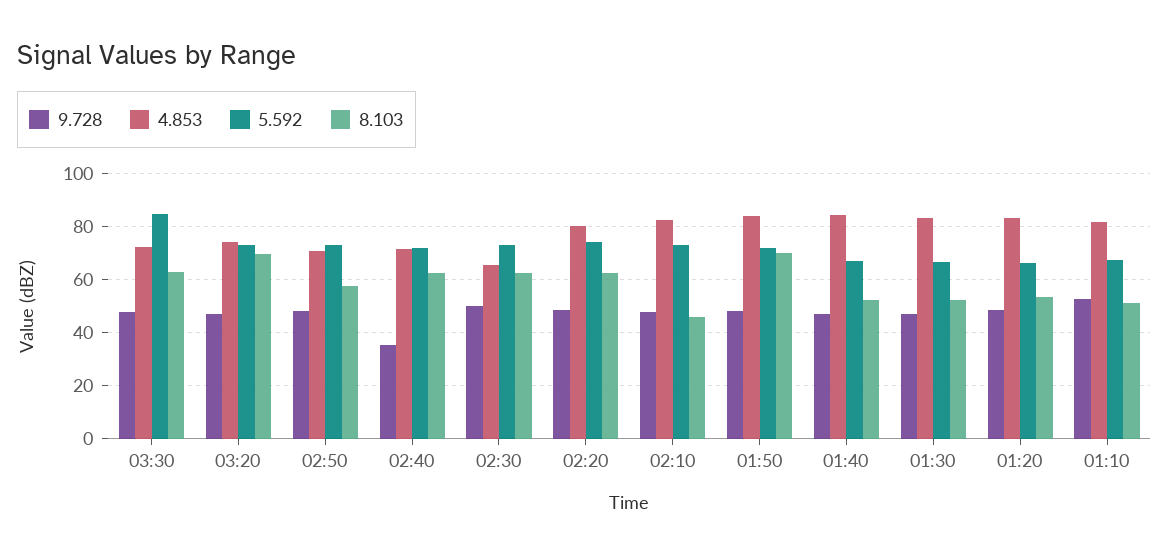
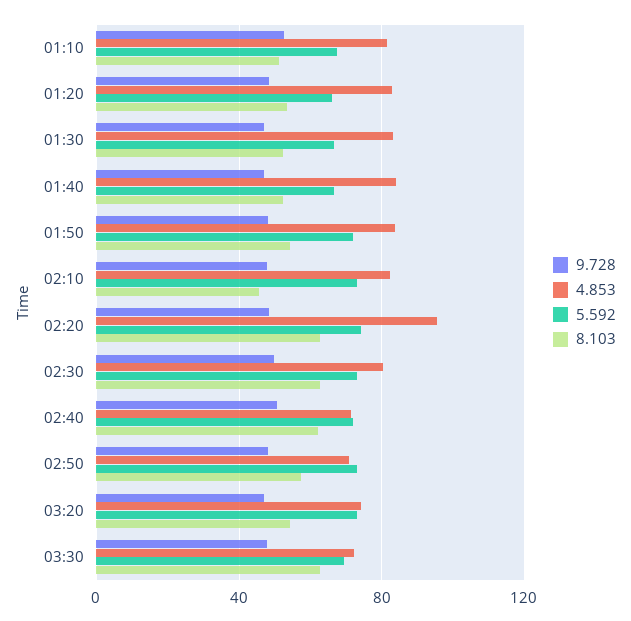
  {
    "9.728": {
      "03:30": 47.5,
      "03:20": 47.5,
      "02:50": 47.5,
-     "02:40": 35,
+     "02:40": 50,
      "02:30": 50,
      "02:20": 47.5,
      "02:10": 47.5,
      "01:50": 47.5,
      "01:40": 47.5,
      "01:30": 47.5,
      "01:20": 47.5,
      "01:10": 52.5
    },
    "4.853": {
      "03:30": 72.5,
      "03:20": 75,
      "02:50": 70,
      "02:40": 72.5,
-     "02:30": 65,
+     "02:30": 80,
-     "02:20": 80,
+     "02:20": 95,
      "02:10": 82.5,
      "01:50": 82.5,
      "01:40": 85,
      "01:30": 82.5,
      "01:20": 82.5,
      "01:10": 82.5
    },
    "5.592": {
-     "03:30": 85,
+     "03:30": 70,
      "03:20": 72.5,
      "02:50": 72.5,
      "02:40": 72.5,
      "02:30": 72.5,
      "02:20": 75,
      "02:10": 72.5,
      "01:50": 72.5,
      "01:40": 67.5,
      "01:30": 67.5,
      "01:20": 65,
      "01:10": 67.5
    },
    "8.103": {
      "03:30": 62.5,
-     "03:20": 70,
+     "03:20": 55,
      "02:50": 57.5,
      "02:40": 62.5,
      "02:30": 62.5,
      "02:20": 62.5,
      "02:10": 45,
-     "01:50": 70,
+     "01:50": 55,
      "01:40": 52.5,
      "01:30": 52.5,
      "01:20": 52.5,
      "01:10": 52.5
    }
  }

